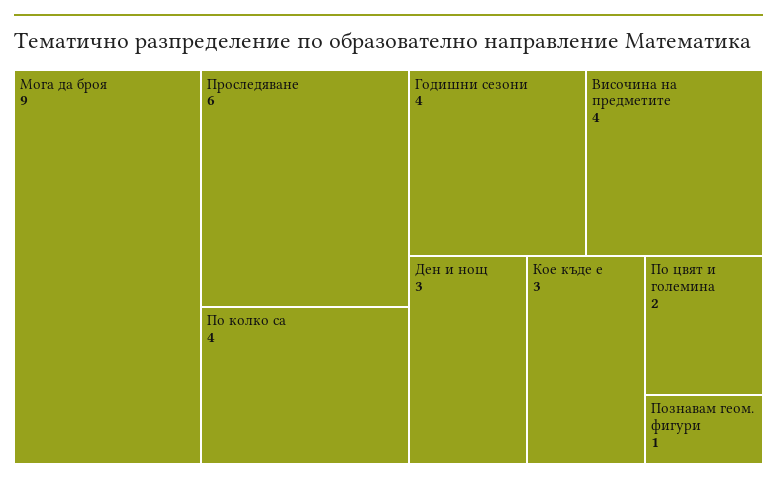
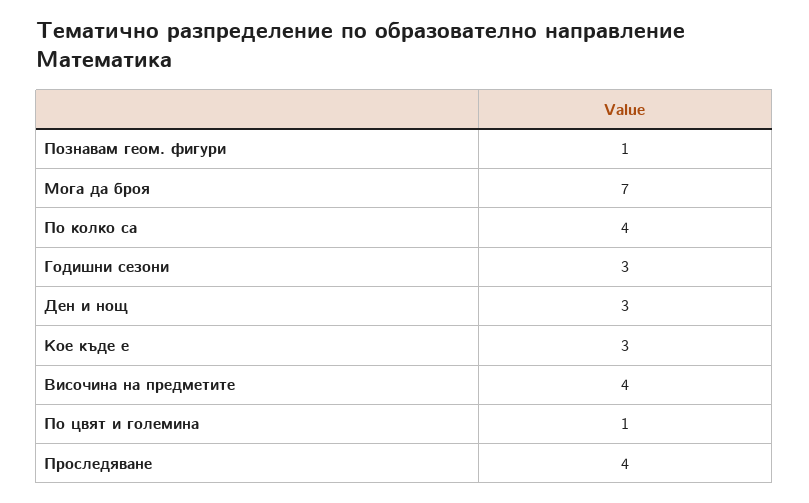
  {
-   "Мога да броя": 9,
+   "Мога да броя": 7,
-   "Проследяване": 6,
+   "Проследяване": 4,
    "По колко са": 4,
-   "Годишни сезони": 4,
+   "Годишни сезони": 3,
    "Височина на предметите": 4,
    "Ден и нощ": 3,
    "Кое къде е": 3,
-   "По цвят и големина": 2,
+   "По цвят и големина": 1,
    "Познавам геом. фигури": 1
  }

